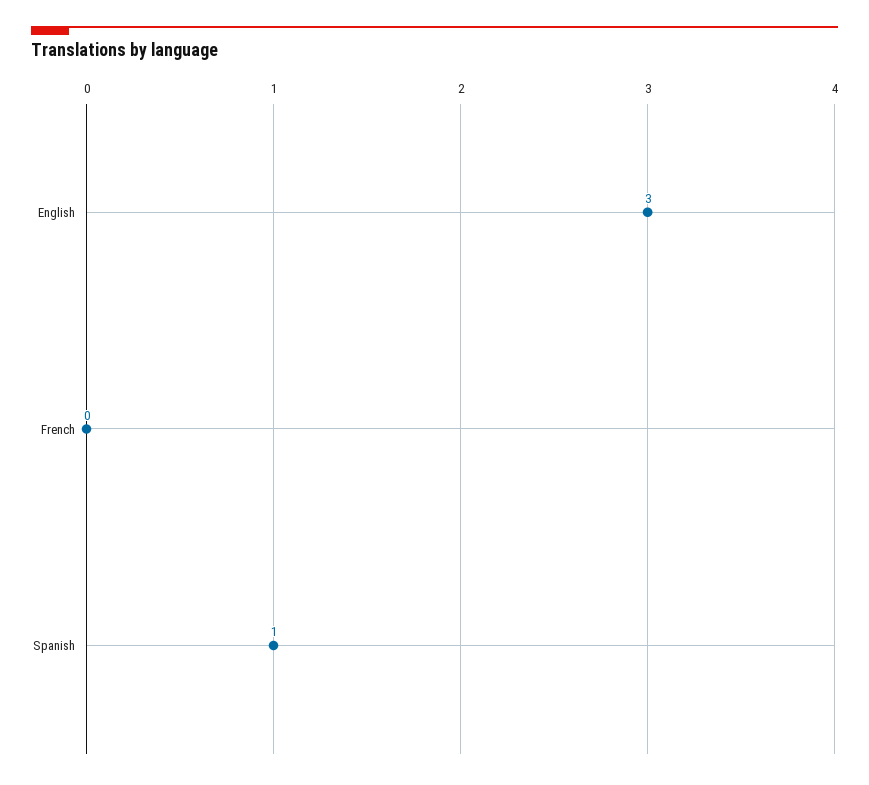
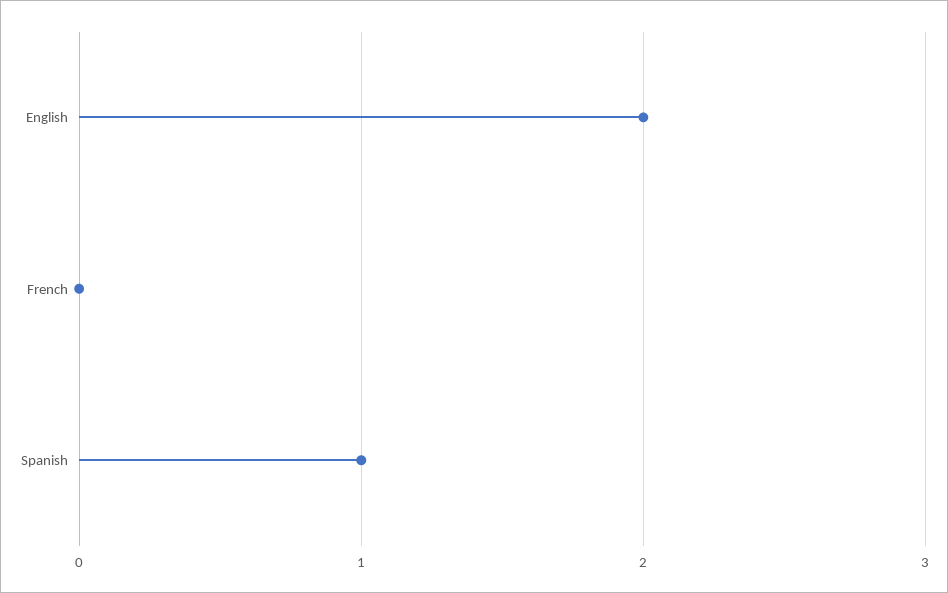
  {
-   "English": 3,
+   "English": 2,
    "French": 0,
    "Spanish": 1
  }

